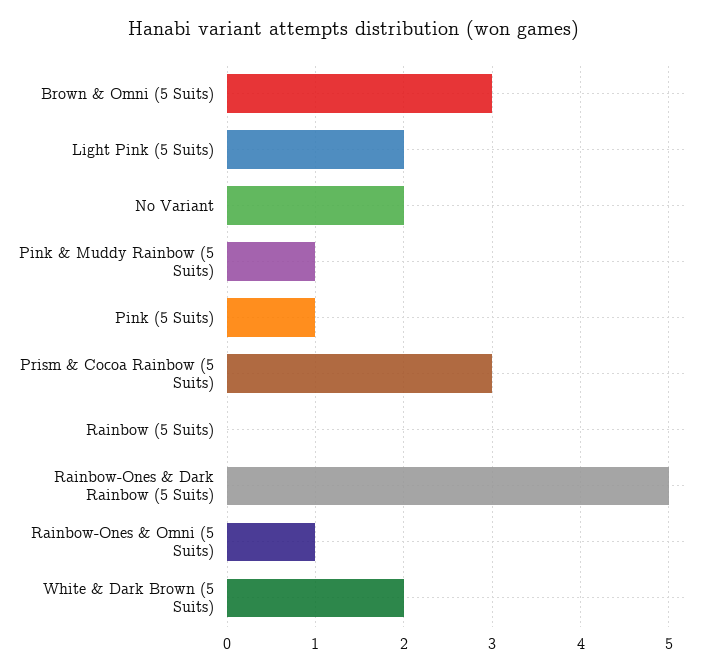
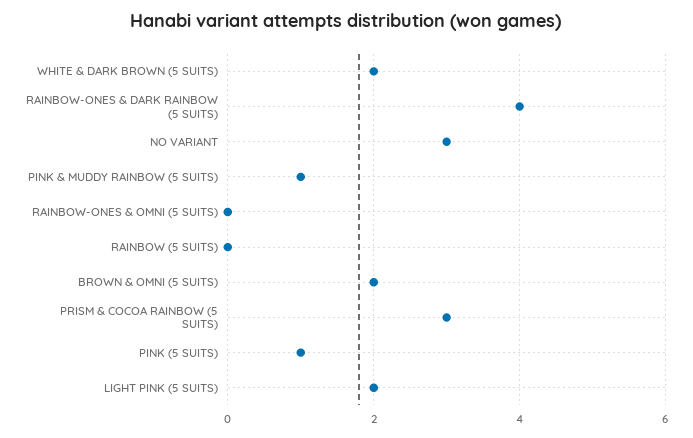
  {
-   "Brown & Omni (5 Suits)": 3,
+   "Brown & Omni (5 Suits)": 2,
    "Light Pink (5 Suits)": 2,
-   "No Variant": 2,
+   "No Variant": 3,
    "Pink & Muddy Rainbow (5 Suits)": 1,
    "Pink (5 Suits)": 1,
    "Prism & Cocoa Rainbow (5 Suits)": 3,
    "Rainbow (5 Suits)": 0,
-   "Rainbow-Ones & Dark Rainbow (5 Suits)": 5,
+   "Rainbow-Ones & Dark Rainbow (5 Suits)": 4,
-   "Rainbow-Ones & Omni (5 Suits)": 1,
+   "Rainbow-Ones & Omni (5 Suits)": 0,
    "White & Dark Brown (5 Suits)": 2
  }

